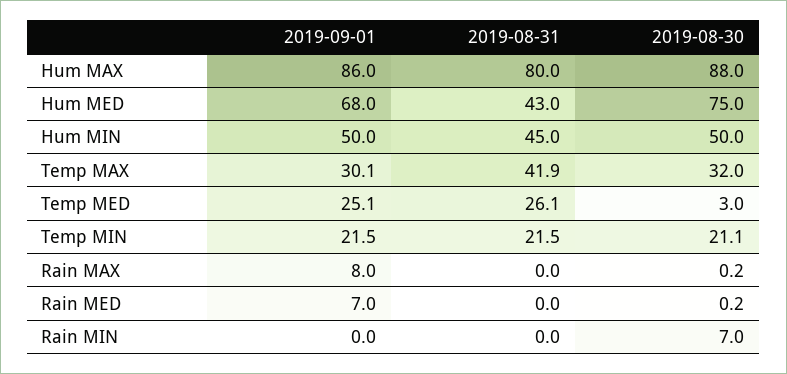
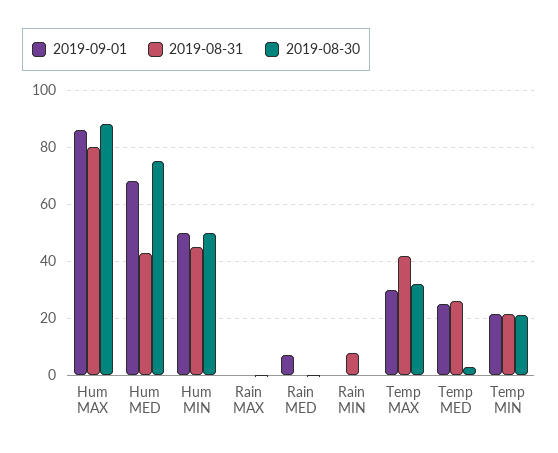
  {
    "2019-09-01": {
      "Hum MAX": 86,
      "Hum MED": 68,
      "Hum MIN": 50,
      "Temp MAX": 30.1,
      "Temp MED": 25.1,
      "Temp MIN": 21.5,
-     "Rain MAX": 8,
+     "Rain MAX": 0,
      "Rain MED": 7,
      "Rain MIN": 0
    },
    "2019-08-31": {
      "Hum MAX": 80,
      "Hum MED": 43,
      "Hum MIN": 45,
      "Temp MAX": 41.9,
      "Temp MED": 26.1,
      "Temp MIN": 21.5,
      "Rain MAX": 0,
      "Rain MED": 0,
-     "Rain MIN": 0
+     "Rain MIN": 7.5
    },
    "2019-08-30": {
      "Hum MAX": 88,
      "Hum MED": 75,
      "Hum MIN": 50,
      "Temp MAX": 32,
      "Temp MED": 3,
      "Temp MIN": 21.1,
      "Rain MAX": 0.2,
      "Rain MED": 0.2,
-     "Rain MIN": 7
+     "Rain MIN": 0
    }
  }

